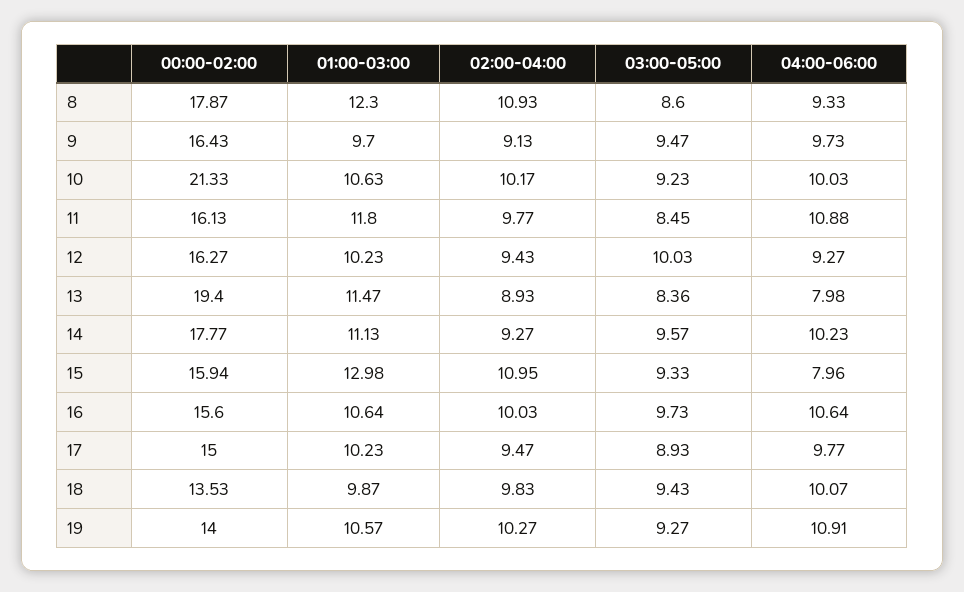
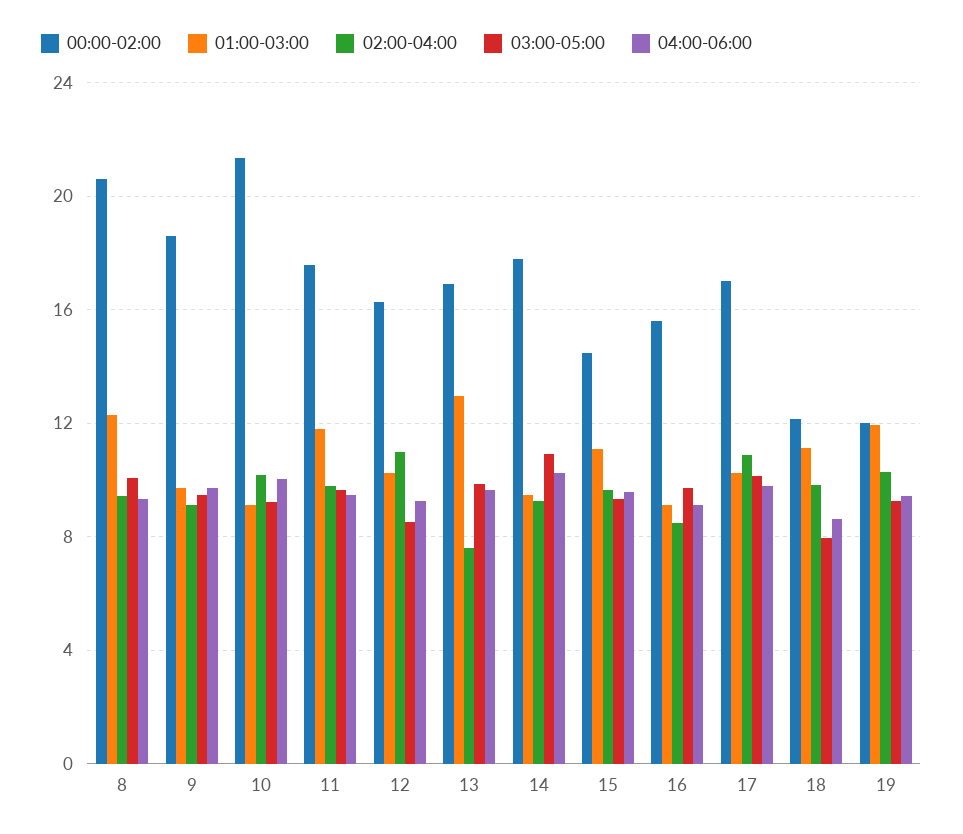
  {
    "00:00-02:00": {
-     "8": 17.87,
+     "8": 20.5,
-     "9": 16.43,
+     "9": 18.5,
      "10": 21.33,
-     "11": 16.13,
+     "11": 17.5,
      "12": 16.27,
-     "13": 19.4,
+     "13": 17,
      "14": 17.77,
-     "15": 15.94,
+     "15": 14.5,
      "16": 15.6,
-     "17": 15,
+     "17": 17,
-     "18": 13.53,
+     "18": 12,
-     "19": 14
+     "19": 12
    },
    "01:00-03:00": {
      "8": 12.3,
      "9": 9.7,
-     "10": 10.63,
+     "10": 9,
      "11": 11.8,
      "12": 10.23,
-     "13": 11.47,
+     "13": 13,
-     "14": 11.13,
+     "14": 9.5,
-     "15": 12.98,
+     "15": 11,
-     "16": 10.64,
+     "16": 9,
      "17": 10.23,
-     "18": 9.87,
+     "18": 11,
-     "19": 10.57
+     "19": 12
    },
    "02:00-04:00": {
-     "8": 10.93,
+     "8": 9.5,
      "9": 9.13,
      "10": 10.17,
      "11": 9.77,
-     "12": 9.43,
+     "12": 11,
-     "13": 8.93,
+     "13": 7.5,
      "14": 9.27,
-     "15": 10.95,
+     "15": 9.5,
-     "16": 10.03,
+     "16": 8.5,
-     "17": 9.47,
+     "17": 11,
      "18": 9.83,
      "19": 10.27
    },
    "03:00-05:00": {
-     "8": 8.6,
+     "8": 10,
      "9": 9.47,
      "10": 9.23,
-     "11": 8.45,
+     "11": 9.5,
-     "12": 10.03,
+     "12": 8.5,
-     "13": 8.36,
+     "13": 10,
-     "14": 9.57,
+     "14": 11,
      "15": 9.33,
      "16": 9.73,
-     "17": 8.93,
+     "17": 10,
-     "18": 9.43,
+     "18": 8,
      "19": 9.27
    },
    "04:00-06:00": {
      "8": 9.33,
      "9": 9.73,
      "10": 10.03,
-     "11": 10.88,
+     "11": 9.5,
      "12": 9.27,
-     "13": 7.98,
+     "13": 9.5,
      "14": 10.23,
-     "15": 7.96,
+     "15": 9.5,
-     "16": 10.64,
+     "16": 9,
      "17": 9.77,
-     "18": 10.07,
+     "18": 8.5,
-     "19": 10.91
+     "19": 9.5
    }
  }

